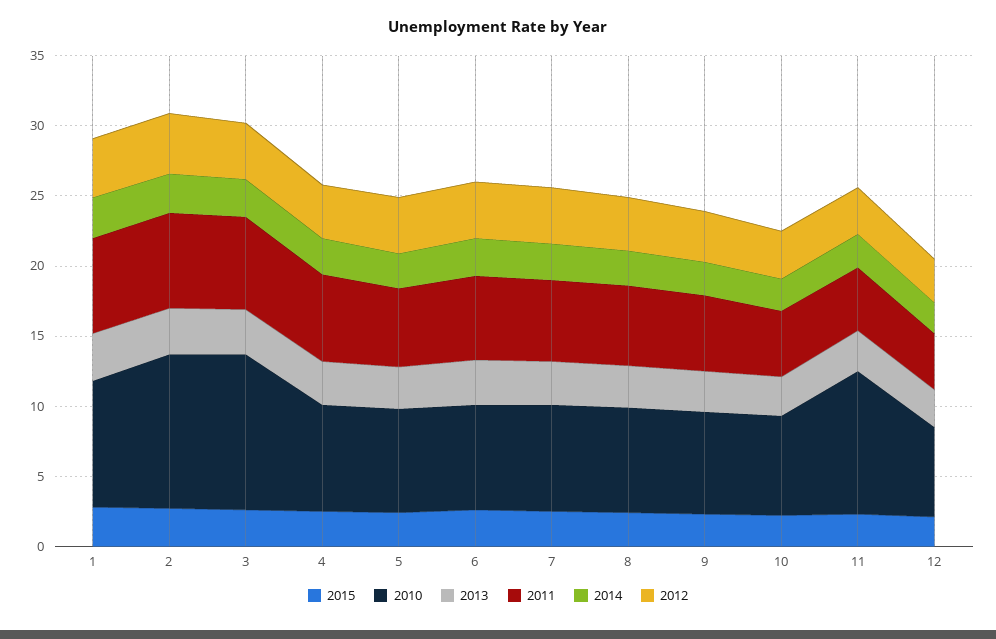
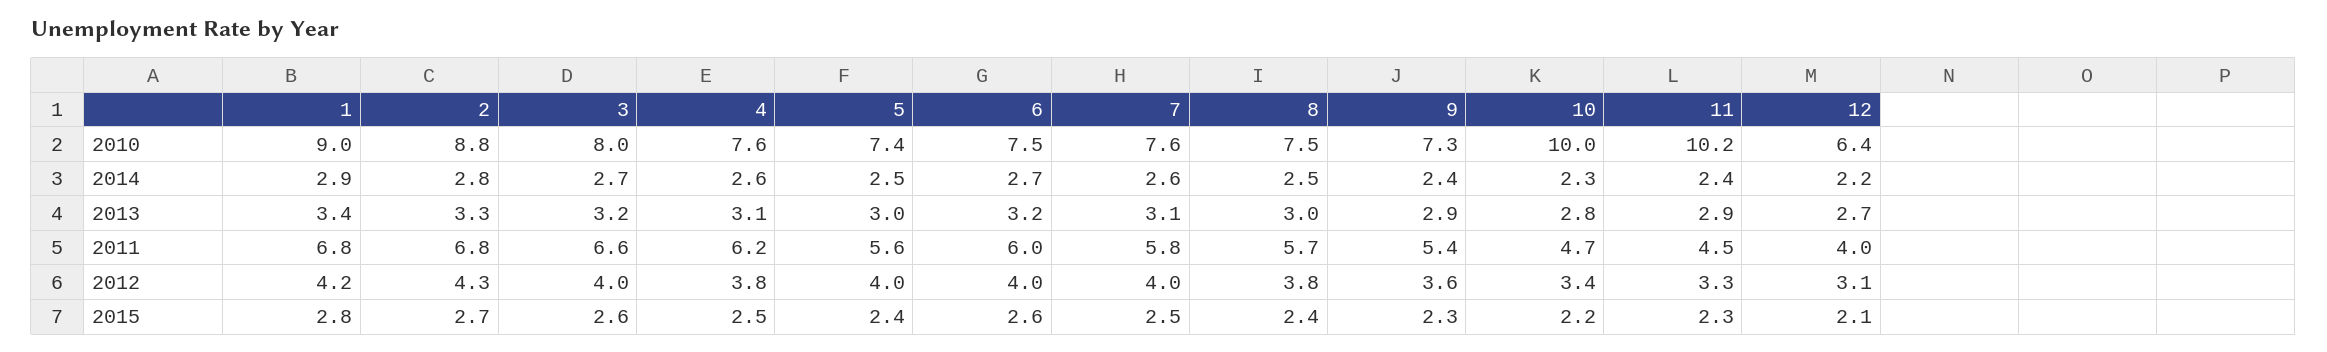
  {
    "2015": {
      "1": 2.8,
      "2": 2.7,
      "3": 2.6,
      "4": 2.5,
      "5": 2.4,
      "6": 2.6,
      "7": 2.5,
      "8": 2.4,
      "9": 2.3,
      "10": 2.2,
      "11": 2.3,
      "12": 2.1
    },
    "2010": {
      "1": 9,
-     "2": 11,
+     "2": 8.8,
-     "3": 11,
+     "3": 8,
      "4": 7.6,
      "5": 7.4,
      "6": 7.5,
      "7": 7.6,
      "8": 7.5,
      "9": 7.3,
-     "10": 7,
+     "10": 10,
      "11": 10.2,
      "12": 6.4
    },
    "2013": {
      "1": 3.4,
      "2": 3.3,
      "3": 3.2,
      "4": 3.1,
      "5": 3,
      "6": 3.2,
      "7": 3.1,
      "8": 3,
      "9": 2.9,
      "10": 2.8,
      "11": 2.9,
      "12": 2.7
    },
    "2011": {
      "1": 6.8,
      "2": 6.8,
      "3": 6.6,
      "4": 6.2,
      "5": 5.6,
      "6": 6,
      "7": 5.8,
      "8": 5.7,
      "9": 5.4,
      "10": 4.7,
      "11": 4.5,
      "12": 4
    },
    "2014": {
      "1": 2.9,
      "2": 2.8,
      "3": 2.7,
      "4": 2.6,
      "5": 2.5,
      "6": 2.7,
      "7": 2.6,
      "8": 2.5,
      "9": 2.4,
      "10": 2.3,
      "11": 2.4,
      "12": 2.2
    },
    "2012": {
      "1": 4.2,
      "2": 4.3,
      "3": 4,
      "4": 3.8,
      "5": 4,
      "6": 4,
      "7": 4,
      "8": 3.8,
      "9": 3.6,
      "10": 3.4,
      "11": 3.3,
      "12": 3.1
    }
  }

